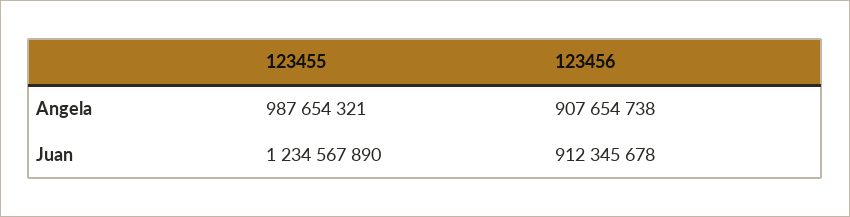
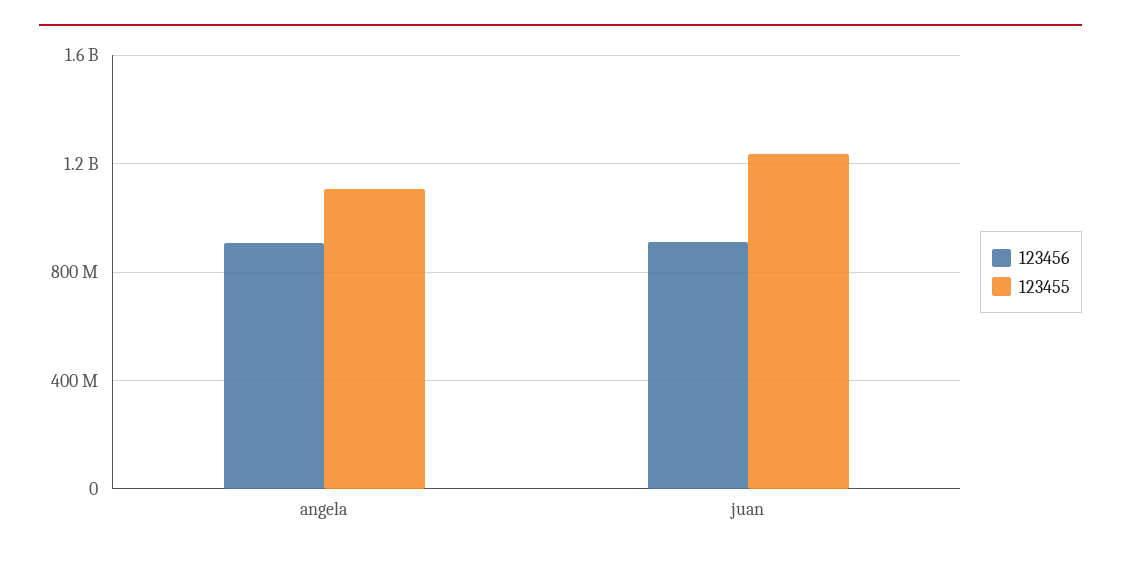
  {
    "123455": {
-     "Angela": 987654321,
+     "Angela": 1100000000,
      "Juan": 1234567890
    },
    "123456": {
      "Angela": 907654738,
      "Juan": 912345678
    }
  }

